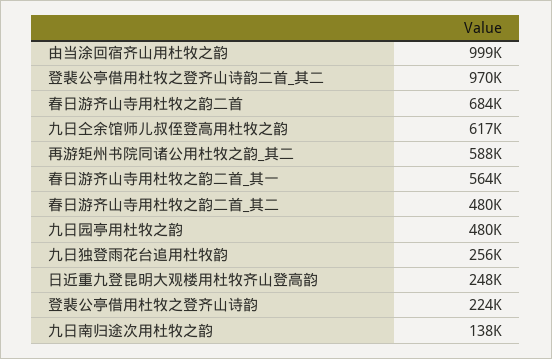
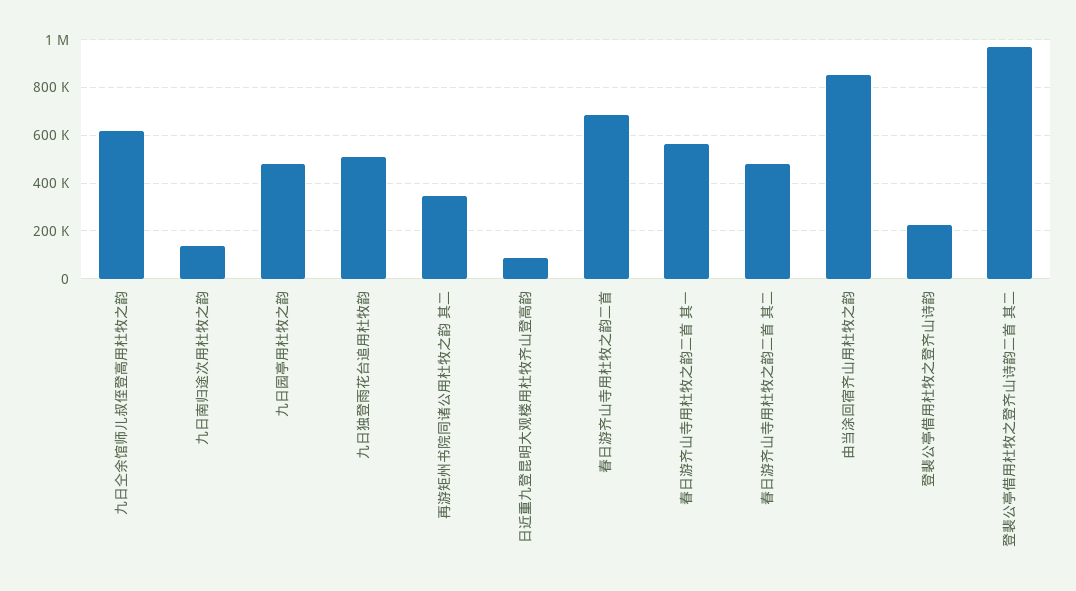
  {
-   "由当涂回宿齐山用杜牧之韵": 999000,
+   "由当涂回宿齐山用杜牧之韵": 850000,
    "登裴公亭借用杜牧之登齐山诗韵二首_其二": 970000,
    "春日游齐山寺用杜牧之韵二首": 684000,
    "九日仝余馆师儿叔侄登高用杜牧之韵": 617000,
-   "再游矩州书院同诸公用杜牧之韵_其二": 588000,
+   "再游矩州书院同诸公用杜牧之韵_其二": 350000,
    "春日游齐山寺用杜牧之韵二首_其一": 564000,
    "春日游齐山寺用杜牧之韵二首_其二": 480000,
    "九日园亭用杜牧之韵": 480000,
-   "九日独登雨花台追用杜牧韵": 256000,
+   "九日独登雨花台追用杜牧韵": 500000,
-   "日近重九登昆明大观楼用杜牧齐山登高韵": 248000,
+   "日近重九登昆明大观楼用杜牧齐山登高韵": 100000,
    "登裴公亭借用杜牧之登齐山诗韵": 224000,
    "九日南归途次用杜牧之韵": 138000
  }

